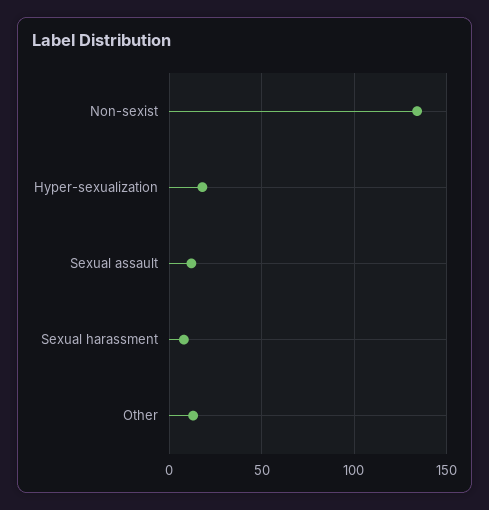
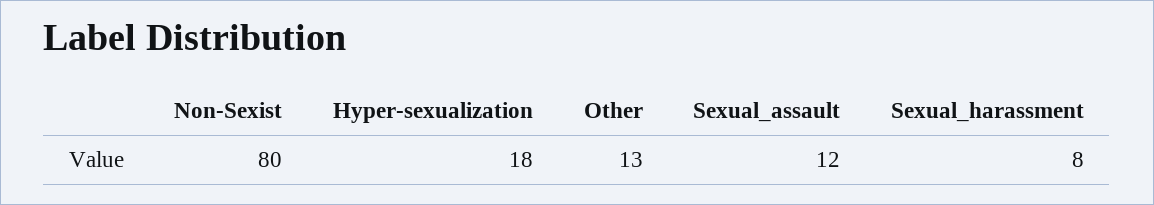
  {
-   "Non-sexist": 135,
+   "Non-sexist": 80,
    "Hyper-sexualization": 18,
    "Sexual assault": 12,
    "Sexual harassment": 8,
    "Other": 13
  }

